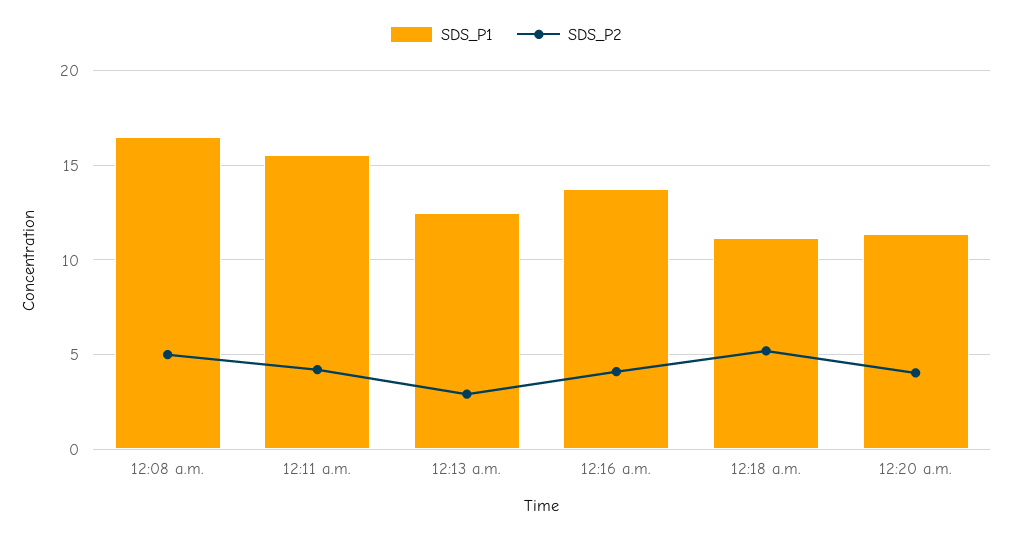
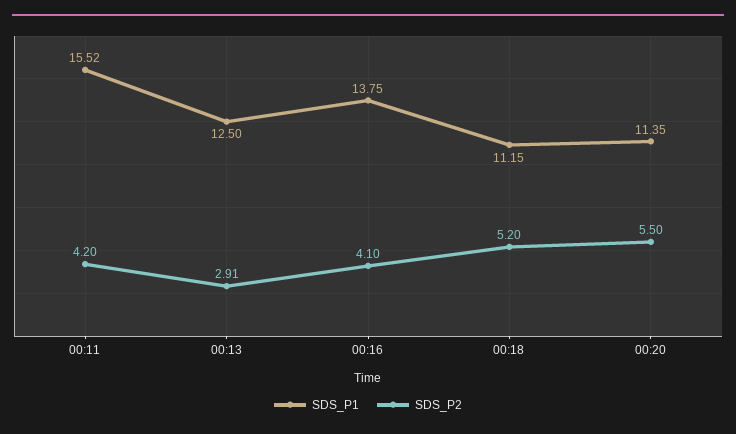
  {
    "SDS_P1": {
-     "12:08 a.m.": 16.5,
      "12:11 a.m.": 15.52,
      "12:13 a.m.": 12.5,
      "12:16 a.m.": 13.75,
      "12:18 a.m.": 11.15,
      "12:20 a.m.": 11.35
    },
    "SDS_P2": {
-     "12:08 a.m.": 5,
      "12:11 a.m.": 4.2,
      "12:13 a.m.": 2.91,
      "12:16 a.m.": 4.1,
      "12:18 a.m.": 5.2,
-     "12:20 a.m.": 4
+     "12:20 a.m.": 5.5
    }
  }

